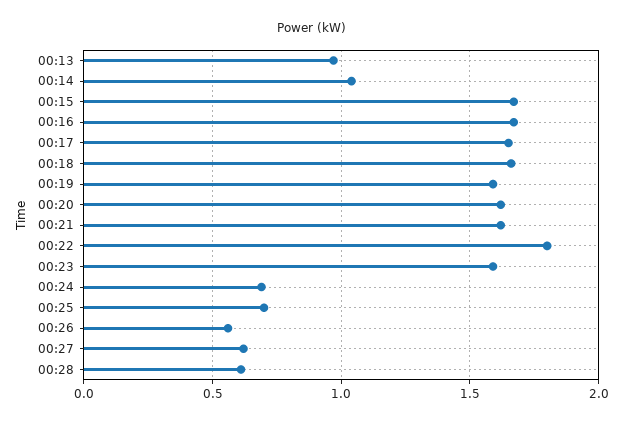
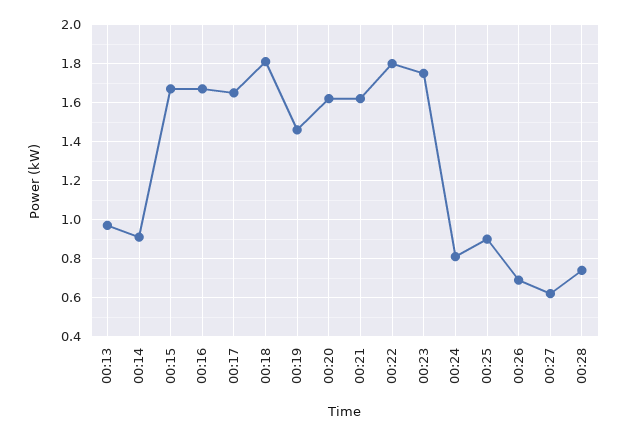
  {
    "00:13": 0.95,
-   "00:14": 1.05,
+   "00:14": 0.9,
    "00:15": 1.65,
    "00:16": 1.65,
    "00:17": 1.65,
-   "00:18": 1.65,
+   "00:18": 1.8,
-   "00:19": 1.6,
+   "00:19": 1.45,
    "00:20": 1.6,
    "00:21": 1.6,
    "00:22": 1.8,
-   "00:23": 1.6,
+   "00:23": 1.75,
-   "00:24": 0.7,
+   "00:24": 0.8,
-   "00:25": 0.7,
+   "00:25": 0.9,
-   "00:26": 0.55,
+   "00:26": 0.7,
    "00:27": 0.6,
-   "00:28": 0.6
+   "00:28": 0.75
  }

